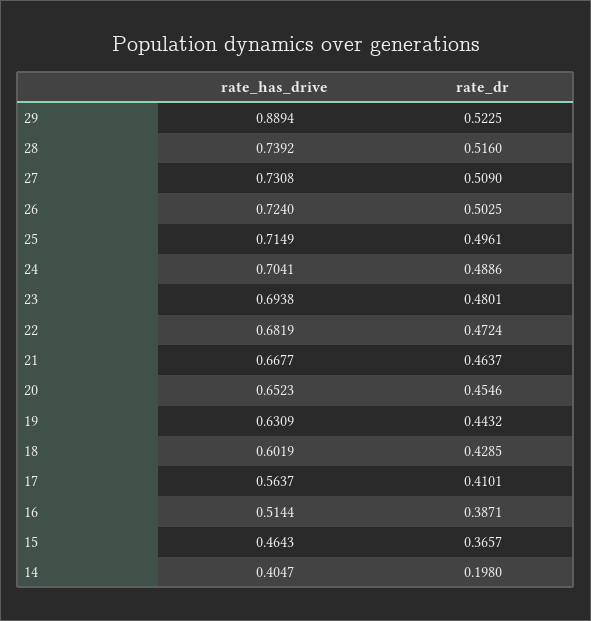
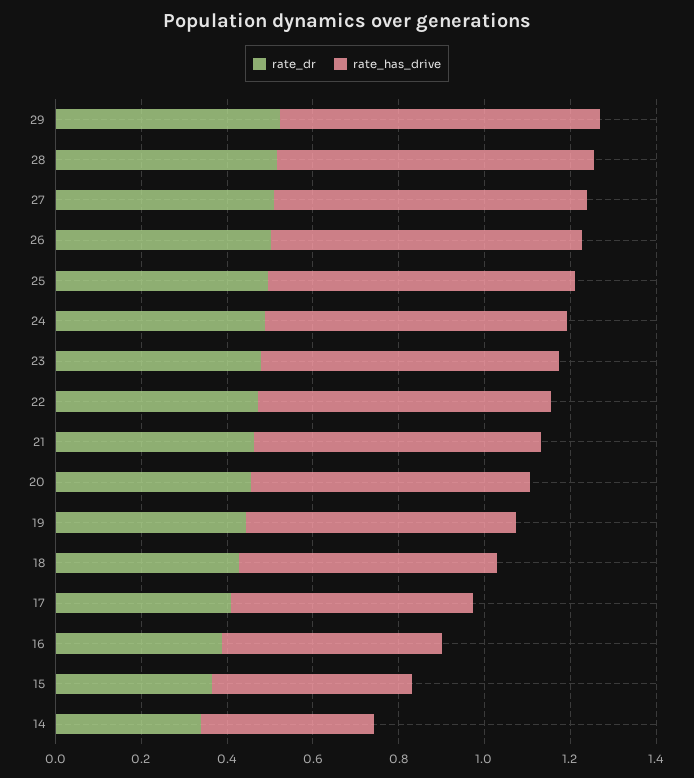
  {
    "rate_has_drive": {
-     "29": 0.8894,
+     "29": 0.75,
      "28": 0.7392,
      "27": 0.7308,
      "26": 0.724,
      "25": 0.7149,
      "24": 0.7041,
      "23": 0.6938,
      "22": 0.6819,
      "21": 0.6677,
      "20": 0.6523,
      "19": 0.6309,
      "18": 0.6019,
      "17": 0.5637,
      "16": 0.5144,
      "15": 0.4643,
      "14": 0.4047
    },
    "rate_dr": {
      "29": 0.5225,
      "28": 0.516,
      "27": 0.509,
      "26": 0.5025,
      "25": 0.4961,
      "24": 0.4886,
      "23": 0.4801,
      "22": 0.4724,
      "21": 0.4637,
      "20": 0.4546,
      "19": 0.4432,
      "18": 0.4285,
      "17": 0.4101,
      "16": 0.3871,
      "15": 0.3657,
-     "14": 0.198
+     "14": 0.35
    }
  }

